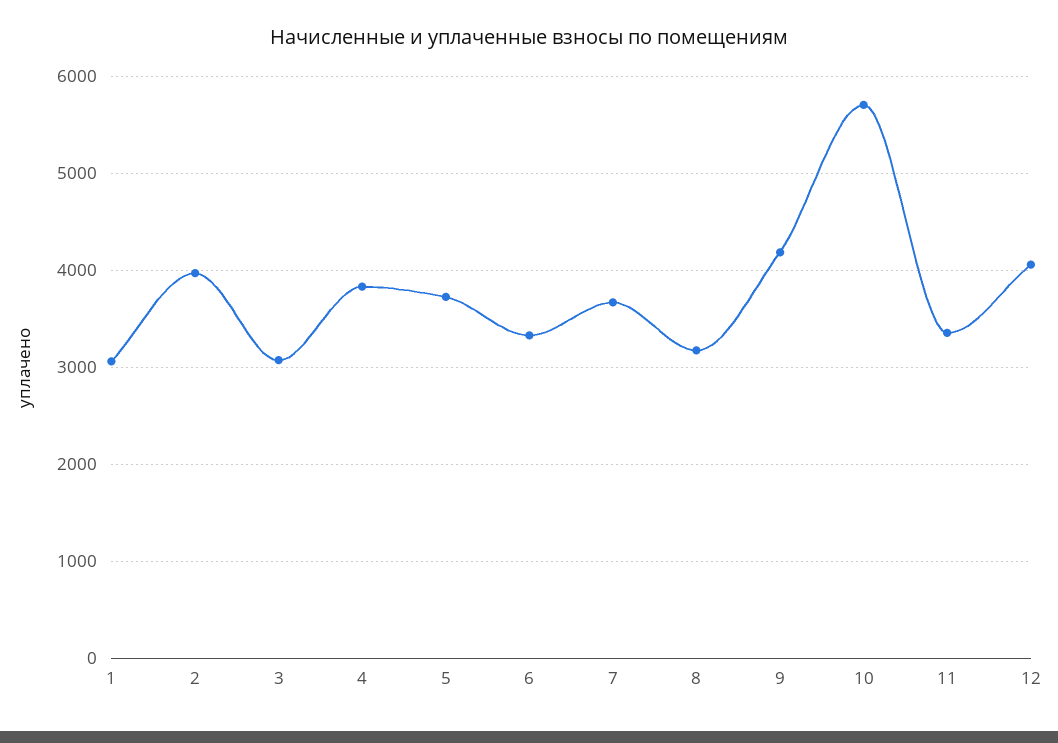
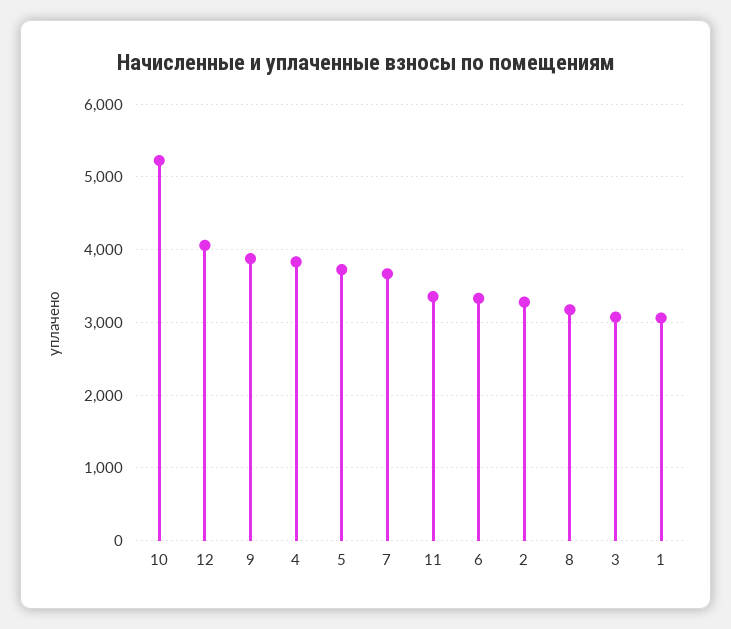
  {
    "1": 3100,
-   "2": 4000,
+   "2": 3300,
    "3": 3100,
    "4": 3800,
    "5": 3700,
    "6": 3300,
    "7": 3700,
    "8": 3200,
-   "9": 4200,
+   "9": 3900,
-   "10": 5700,
+   "10": 5200,
    "11": 3400,
    "12": 4100
  }

